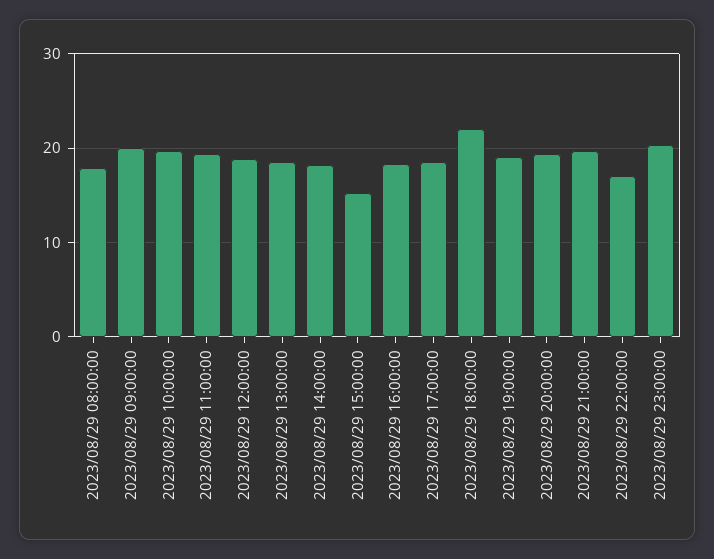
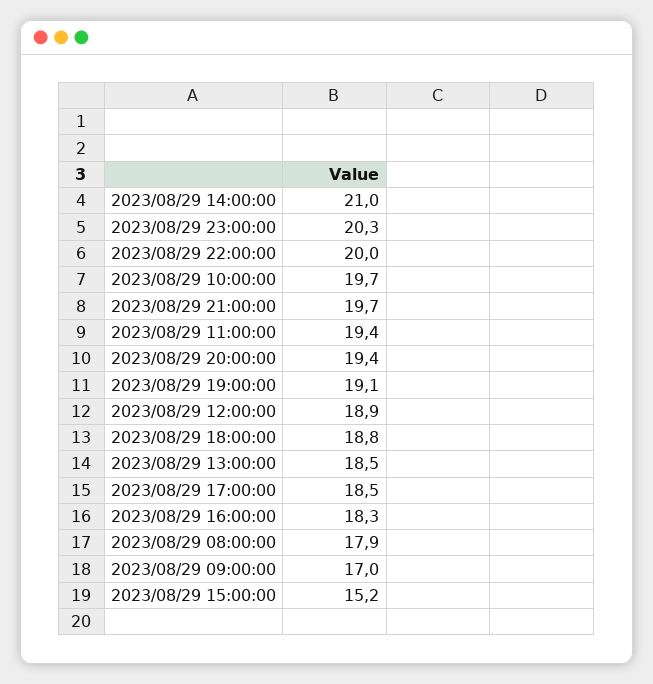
  {
    "2023/08/29 08:00:00": 17.9,
-   "2023/08/29 09:00:00": 20,
+   "2023/08/29 09:00:00": 17,
    "2023/08/29 10:00:00": 19.7,
    "2023/08/29 11:00:00": 19.4,
    "2023/08/29 12:00:00": 18.9,
    "2023/08/29 13:00:00": 18.5,
-   "2023/08/29 14:00:00": 18,
+   "2023/08/29 14:00:00": 21,
    "2023/08/29 15:00:00": 15.2,
    "2023/08/29 16:00:00": 18.3,
    "2023/08/29 17:00:00": 18.5,
-   "2023/08/29 18:00:00": 22,
+   "2023/08/29 18:00:00": 18.8,
    "2023/08/29 19:00:00": 19.1,
    "2023/08/29 20:00:00": 19.4,
    "2023/08/29 21:00:00": 19.7,
-   "2023/08/29 22:00:00": 17,
+   "2023/08/29 22:00:00": 20,
    "2023/08/29 23:00:00": 20.3
  }

